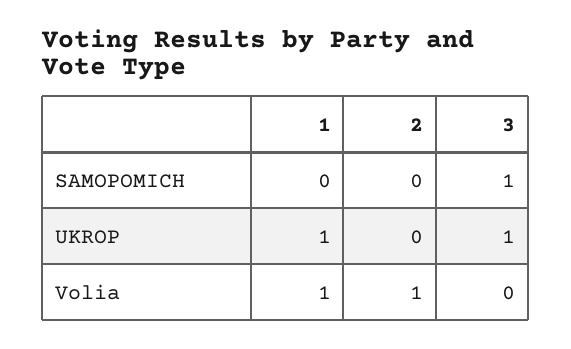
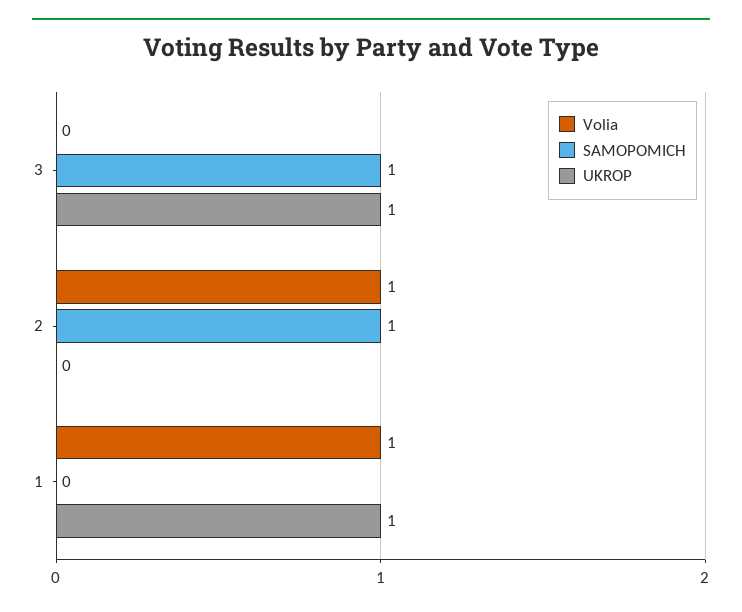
  {
    "SAMOPOMICH": {
      "1": 0,
-     "2": 0,
+     "2": 1,
      "3": 1
    },
    "UKROP": {
      "1": 1,
      "2": 0,
      "3": 1
    },
    "Volia": {
      "1": 1,
      "2": 1,
      "3": 0
    }
  }

